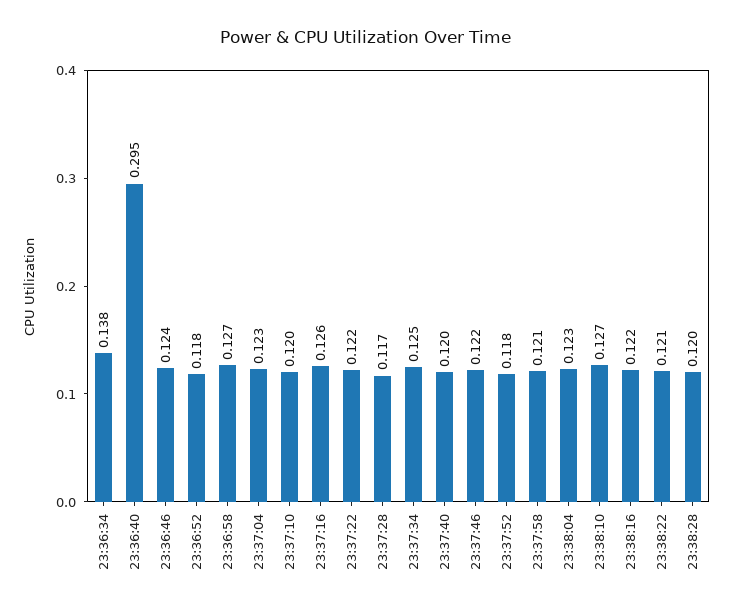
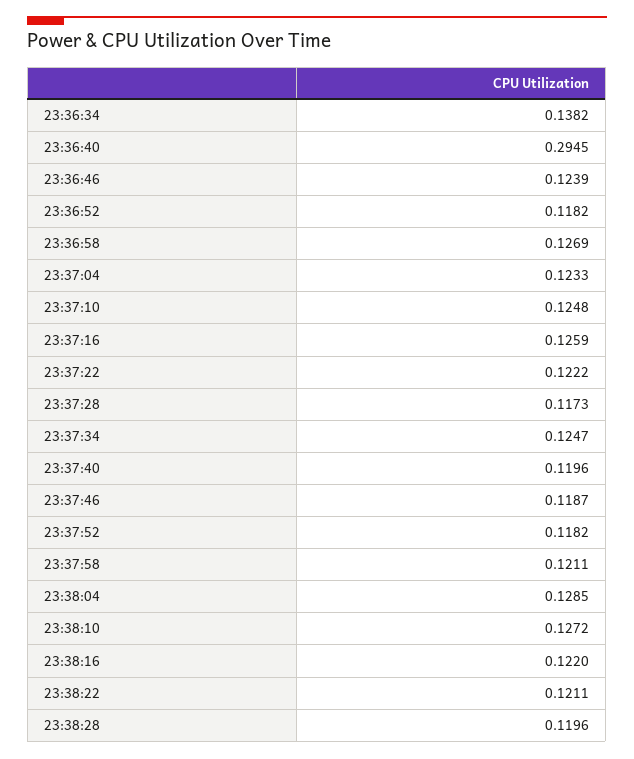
  {
    "23:36:34": 0.1382,
    "23:36:40": 0.2945,
    "23:36:46": 0.1239,
    "23:36:52": 0.1182,
    "23:36:58": 0.1269,
    "23:37:04": 0.1233,
-   "23:37:10": 0.12,
+   "23:37:10": 0.1248,
    "23:37:16": 0.1259,
    "23:37:22": 0.1222,
    "23:37:28": 0.1173,
    "23:37:34": 0.1247,
    "23:37:40": 0.1196,
-   "23:37:46": 0.122,
+   "23:37:46": 0.1187,
    "23:37:52": 0.1182,
    "23:37:58": 0.1211,
-   "23:38:04": 0.123,
+   "23:38:04": 0.1285,
    "23:38:10": 0.1272,
    "23:38:16": 0.122,
    "23:38:22": 0.1211,
    "23:38:28": 0.1196
  }

